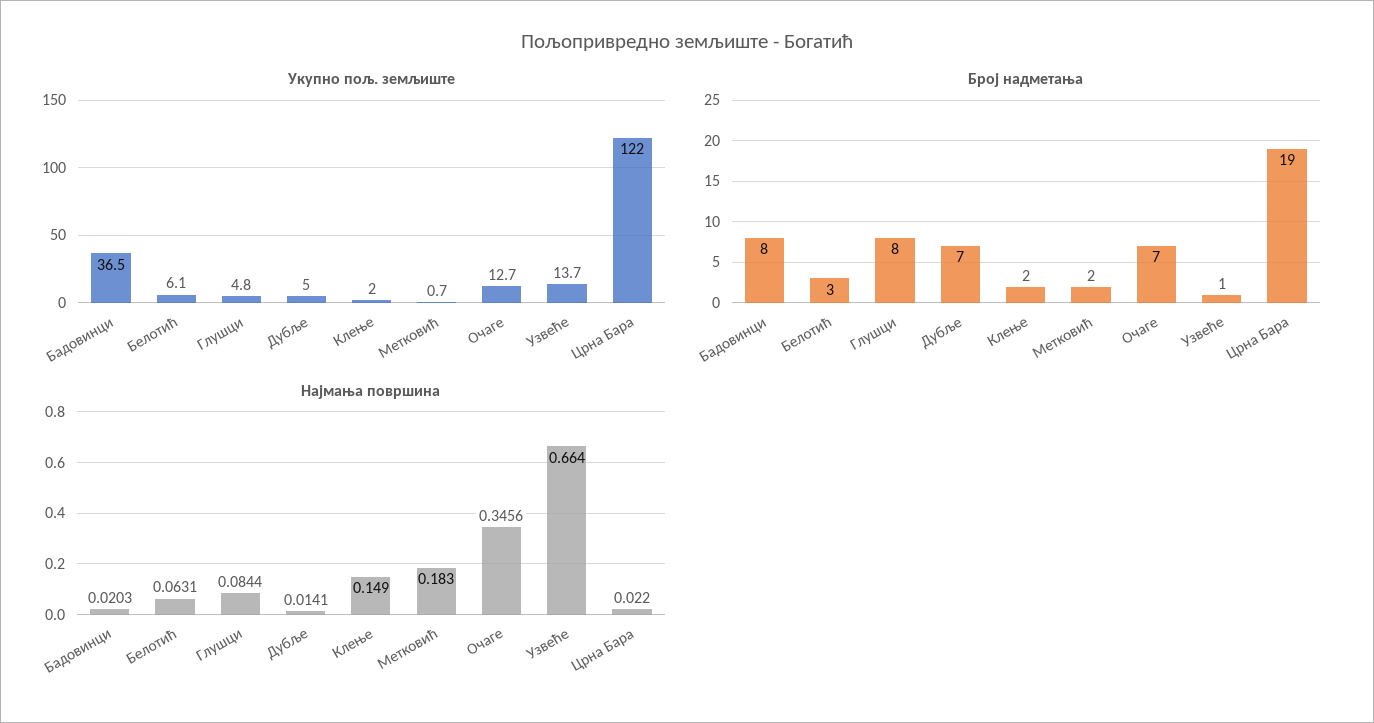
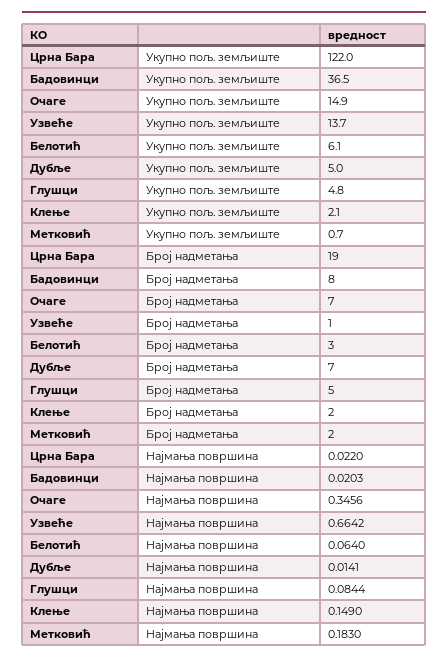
  {
    "Укупно пољ. земљиште": {
      "Бадовинци": 36.5,
      "Белотић": 6.1,
      "Глушци": 4.8,
      "Дубље": 5,
-     "Клење": 2,
+     "Клење": 2.1,
      "Метковић": 0.7,
-     "Очаге": 12.7,
+     "Очаге": 14.9,
      "Узвеће": 13.7,
      "Црна Бара": 122
    },
    "Број надметања": {
      "Бадовинци": 8,
      "Белотић": 3,
-     "Глушци": 8,
+     "Глушци": 5,
      "Дубље": 7,
      "Клење": 2,
      "Метковић": 2,
      "Очаге": 7,
      "Узвеће": 1,
      "Црна Бара": 19
    },
    "Најмања површина": {
      "Бадовинци": 0.0203,
-     "Белотић": 0.0631,
+     "Белотић": 0.064,
      "Глушци": 0.0844,
      "Дубље": 0.0141,
      "Клење": 0.149,
      "Метковић": 0.183,
      "Очаге": 0.3456,
-     "Узвеће": 0.664,
+     "Узвеће": 0.6642,
      "Црна Бара": 0.022
    }
  }

